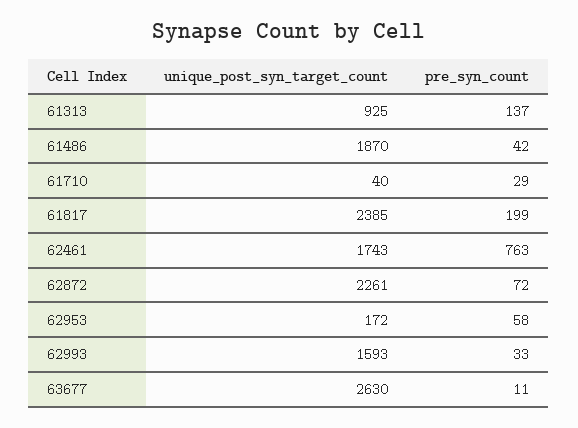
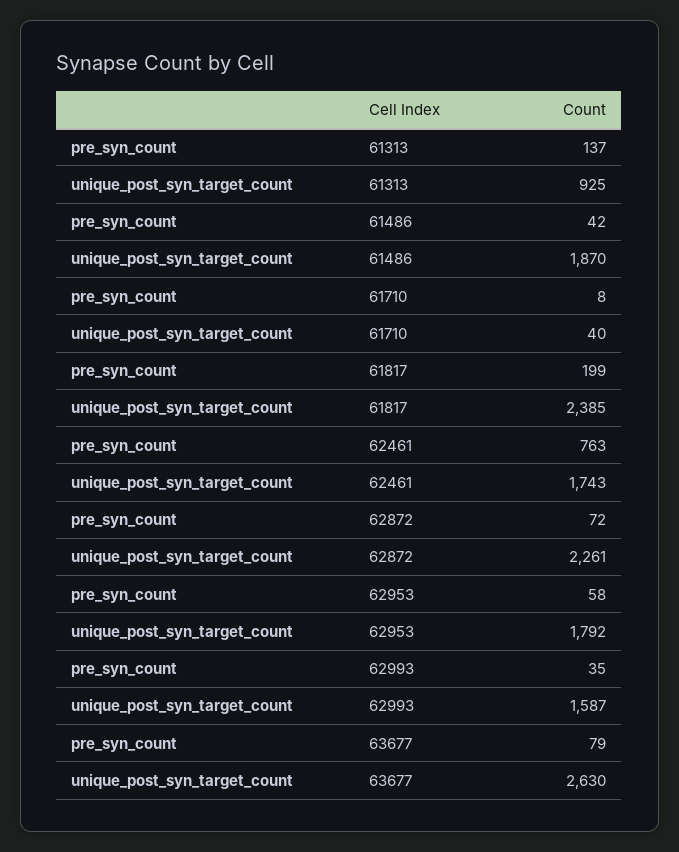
  {
    "unique_post_syn_target_count": {
      "61313": 925,
      "61486": 1870,
      "61710": 40,
      "61817": 2385,
      "62461": 1743,
      "62872": 2261,
-     "62953": 172,
+     "62953": 1792,
-     "62993": 1593,
+     "62993": 1587,
      "63677": 2630
    },
    "pre_syn_count": {
      "61313": 137,
      "61486": 42,
-     "61710": 29,
+     "61710": 8,
      "61817": 199,
      "62461": 763,
      "62872": 72,
      "62953": 58,
-     "62993": 33,
+     "62993": 35,
-     "63677": 11
+     "63677": 79
    }
  }

